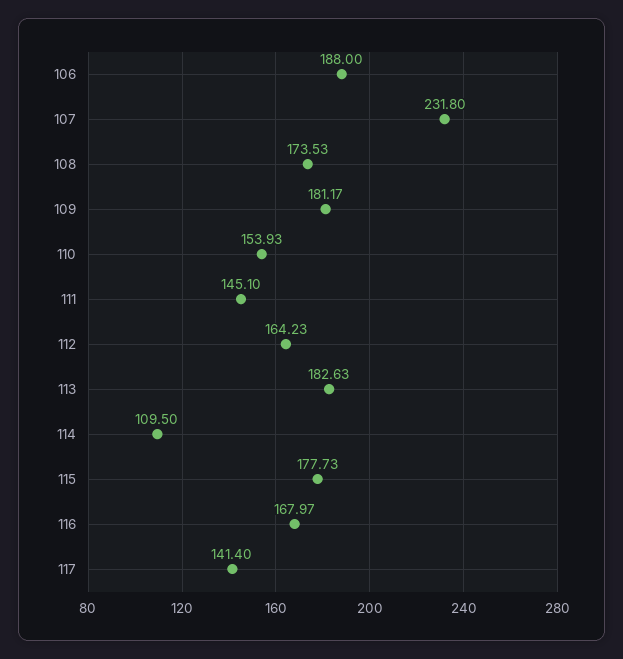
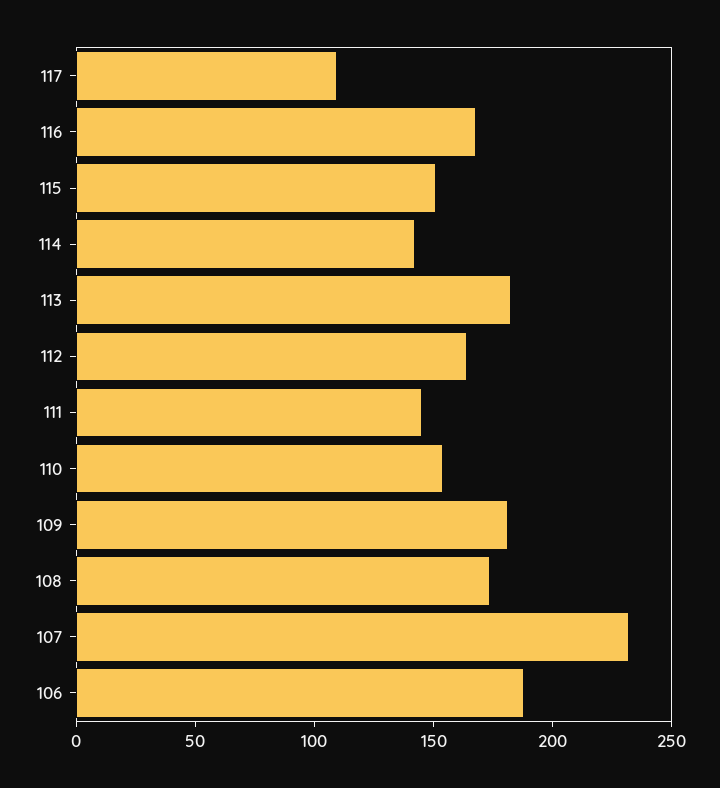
  {
    "106": 188,
    "107": 231.8,
    "108": 173.53,
    "109": 181.17,
    "110": 153.93,
    "111": 145.1,
    "112": 164.23,
    "113": 182.63,
-   "114": 109.5,
+   "114": 140,
-   "115": 177.73,
+   "115": 150,
    "116": 167.97,
-   "117": 141.4
+   "117": 110
  }

